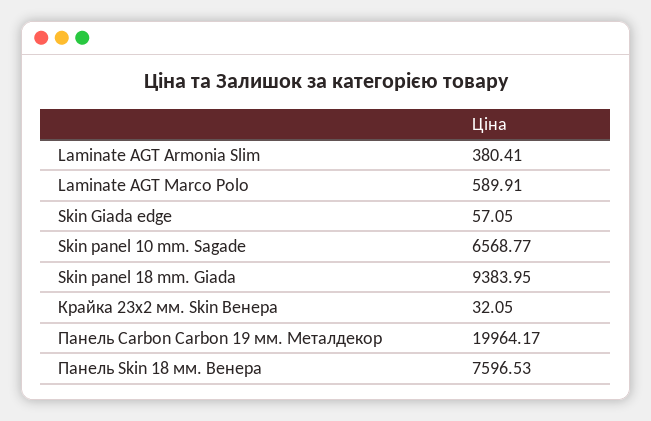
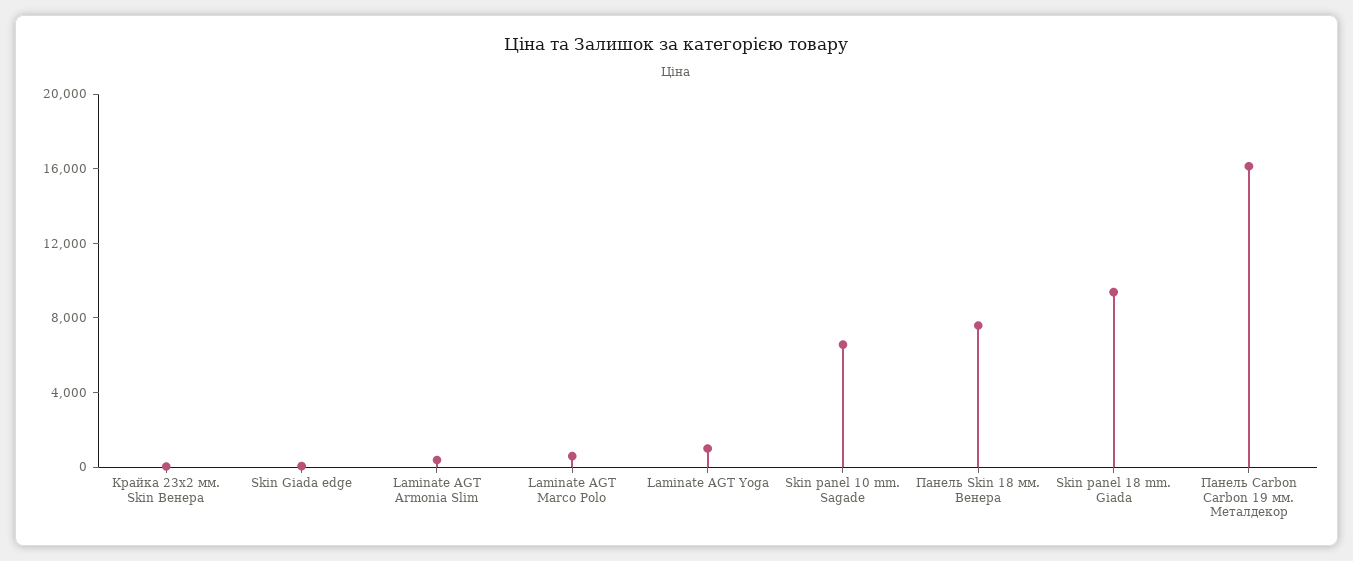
  {
    "Laminate AGT Armonia Slim": 380.41,
    "Laminate AGT Marco Polo": 589.91,
    "Skin Giada edge": 57.05,
    "Skin panel 10 mm. Sagade": 6568.77,
    "Skin panel 18 mm. Giada": 9383.95,
    "Крайка 23x2 мм. Skin Венера": 32.05,
-   "Панель Carbon Carbon 19 мм. Металдекор": 19964.17,
+   "Панель Carbon Carbon 19 мм. Металдекор": 16000,
-   "Панель Skin 18 мм. Венера": 7596.53
+   "Панель Skin 18 мм. Венера": 7596.53,
+   "Laminate AGT Yoga": 1000
  }

